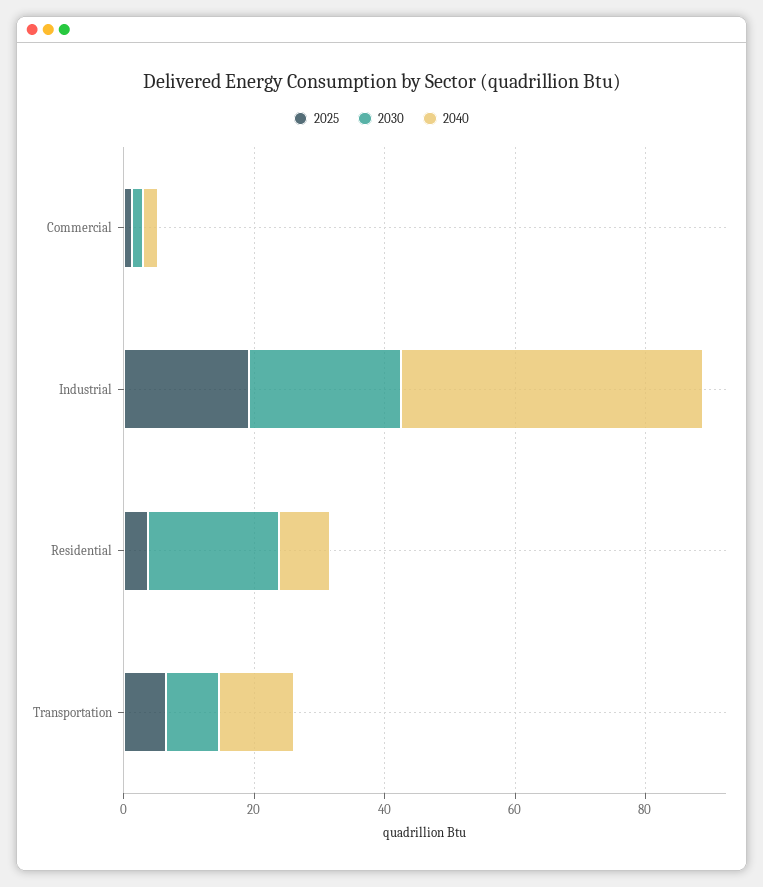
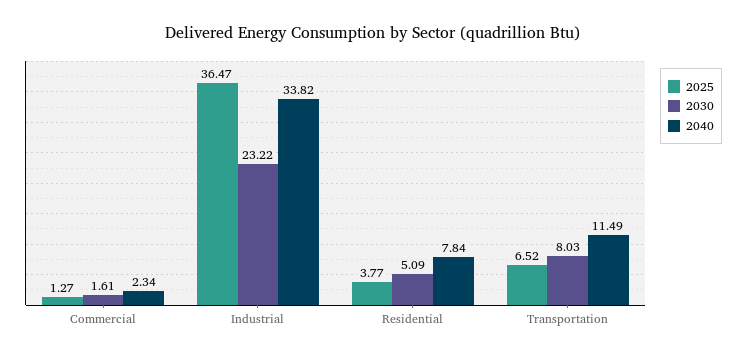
  {
    "2025": {
      "Commercial": 1.27,
-     "Industrial": 20,
+     "Industrial": 36.47,
      "Residential": 3.77,
      "Transportation": 6.52
    },
    "2030": {
      "Commercial": 1.61,
      "Industrial": 23.22,
-     "Residential": 20,
+     "Residential": 5.09,
      "Transportation": 8.03
    },
    "2040": {
      "Commercial": 2.34,
-     "Industrial": 45,
+     "Industrial": 33.82,
      "Residential": 7.84,
      "Transportation": 11.49
    }
  }

